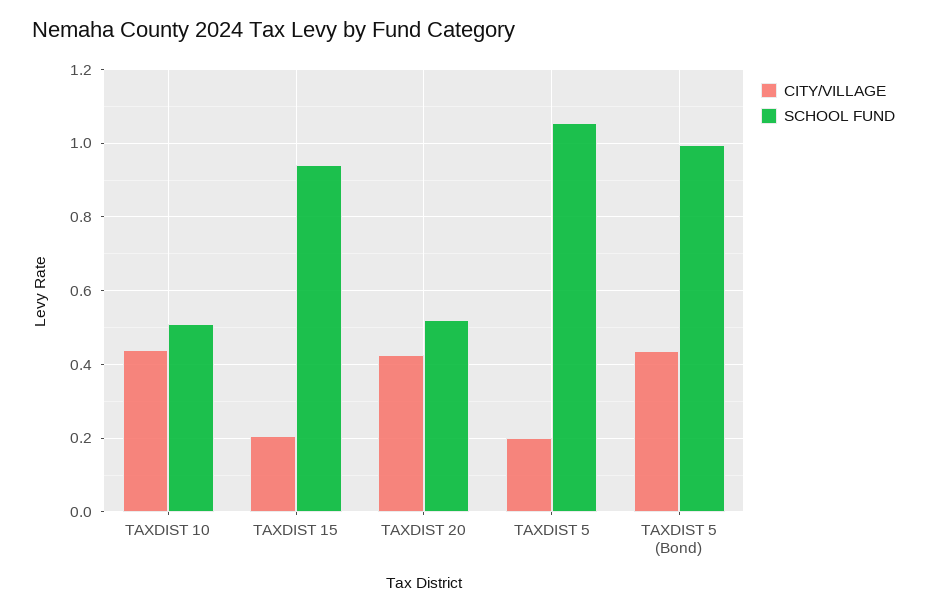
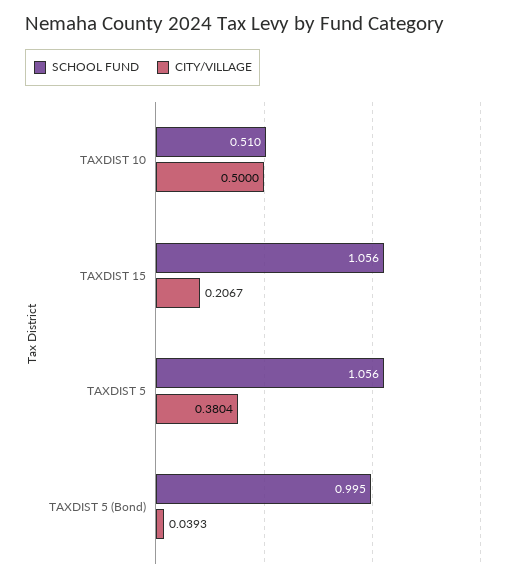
  {
    "CITY/VILLAGE": {
-     "TAXDIST 10": 0.44,
+     "TAXDIST 10": 0.5,
      "TAXDIST 15": 0.2067,
-     "TAXDIST 20": 0.42,
-     "TAXDIST 5": 0.2,
+     "TAXDIST 5": 0.3804,
-     "TAXDIST 5 (Bond)": 0.44
+     "TAXDIST 5 (Bond)": 0.0393
    },
    "SCHOOL FUND": {
      "TAXDIST 10": 0.51,
-     "TAXDIST 15": 0.94,
+     "TAXDIST 15": 1.056,
-     "TAXDIST 20": 0.52,
      "TAXDIST 5": 1.056,
      "TAXDIST 5 (Bond)": 0.995
    }
  }

